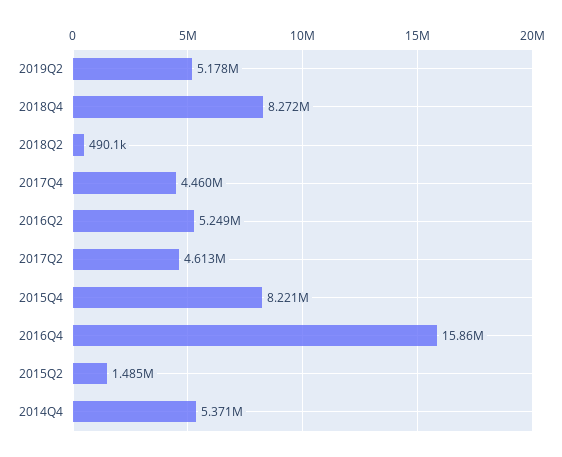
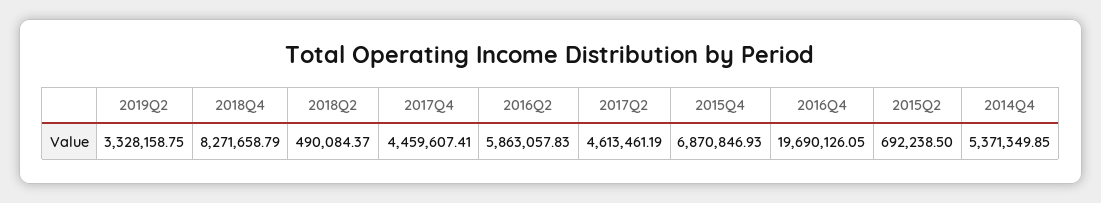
  {
-   "2019Q2": 5178000,
+   "2019Q2": 3328158.75,
    "2018Q4": 8271658.79,
    "2018Q2": 490084.37,
    "2017Q4": 4459607.41,
-   "2016Q2": 5249000,
+   "2016Q2": 5863057.83,
    "2017Q2": 4613461.19,
-   "2015Q4": 8221000,
+   "2015Q4": 6870846.93,
-   "2016Q4": 15860000,
+   "2016Q4": 19690126.05,
-   "2015Q2": 1485000,
+   "2015Q2": 692238.5,
    "2014Q4": 5371349.85
  }

